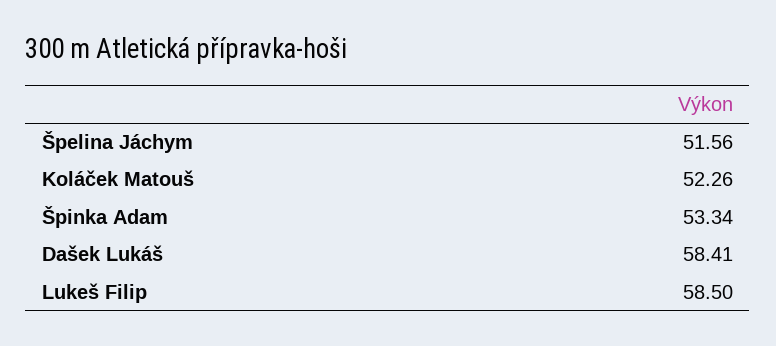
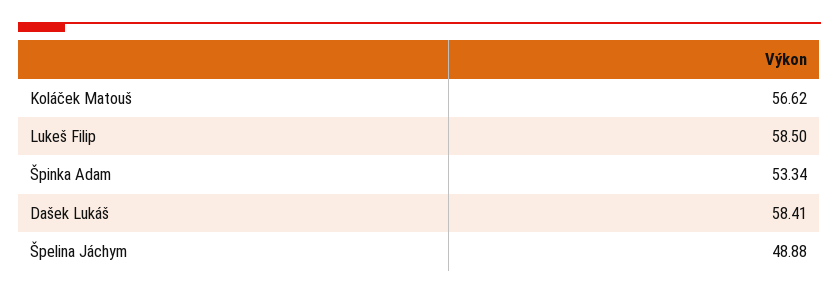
  {
-   "Špelina Jáchym": 51.56,
+   "Špelina Jáchym": 48.88,
-   "Koláček Matouš": 52.26,
+   "Koláček Matouš": 56.62,
    "Špinka Adam": 53.34,
    "Dašek Lukáš": 58.41,
    "Lukeš Filip": 58.5
  }

